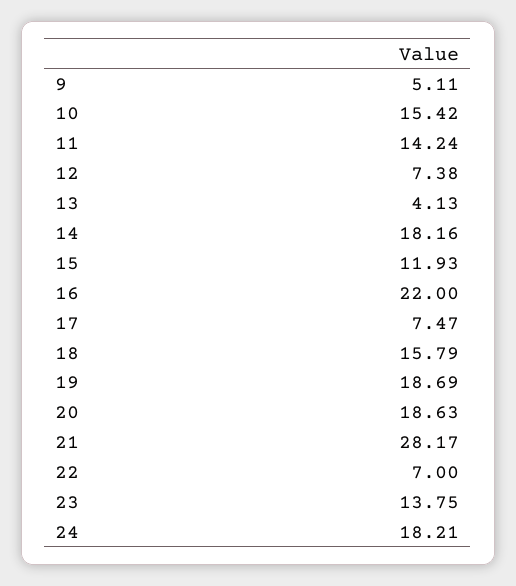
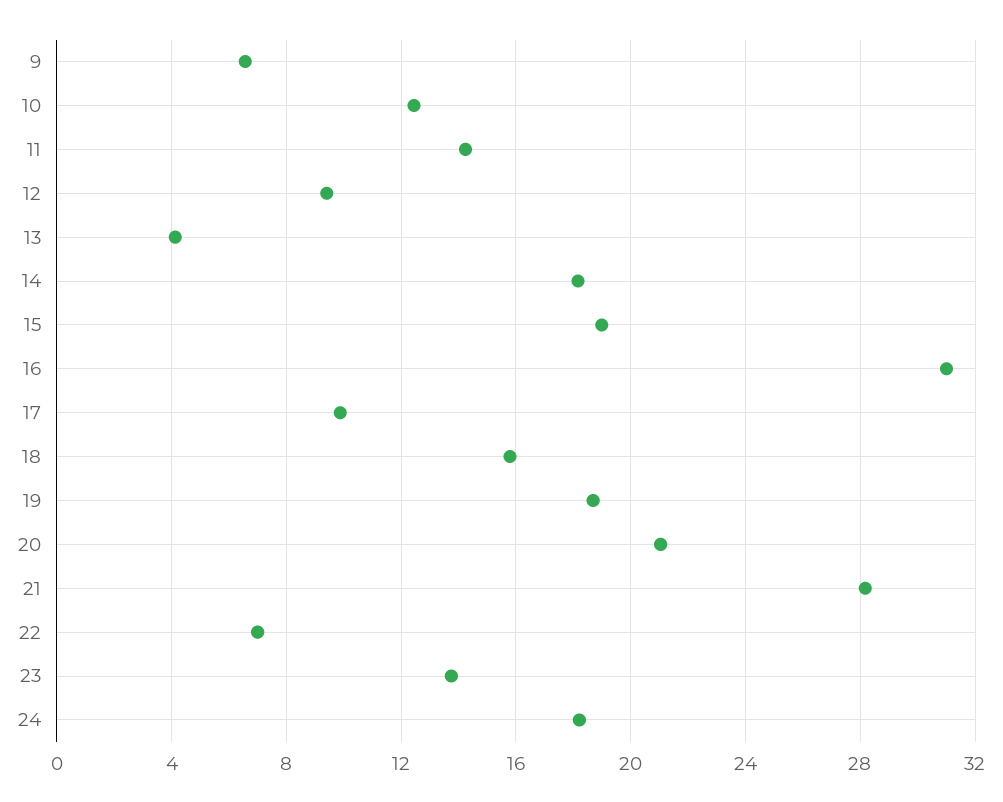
  {
-   "9": 5.11,
+   "9": 6.5,
-   "10": 15.42,
+   "10": 12.5,
    "11": 14.24,
-   "12": 7.38,
+   "12": 9.5,
    "13": 4.13,
    "14": 18.16,
-   "15": 11.93,
+   "15": 19,
-   "16": 22,
+   "16": 31,
-   "17": 7.47,
+   "17": 10,
    "18": 15.79,
    "19": 18.69,
-   "20": 18.63,
+   "20": 21,
    "21": 28.17,
    "22": 7,
    "23": 13.75,
    "24": 18.21
  }

